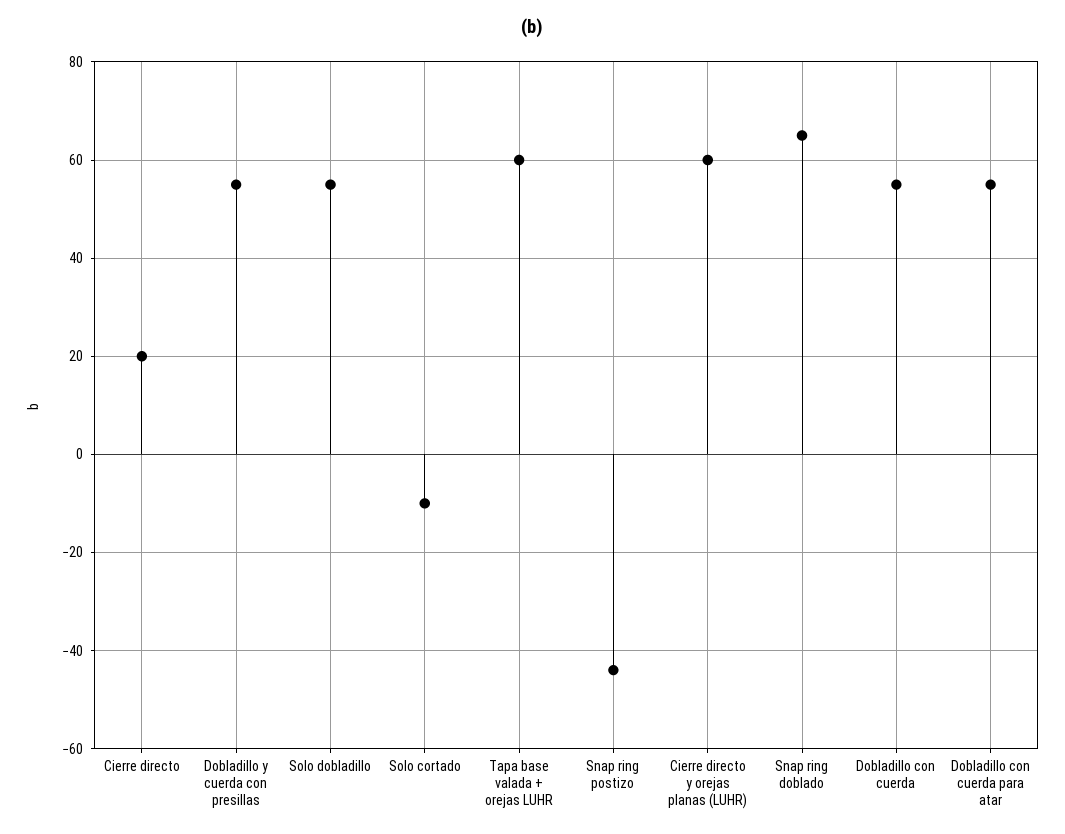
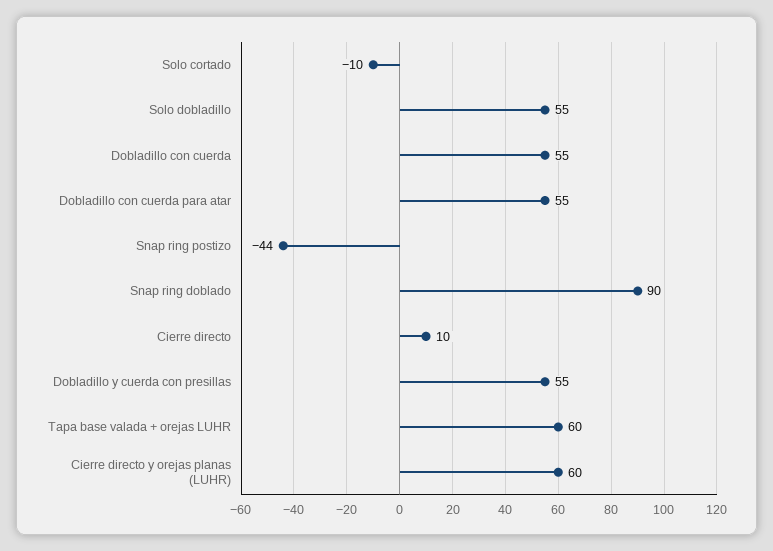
  {
-   "Cierre directo": 20,
+   "Cierre directo": 10,
    "Dobladillo y cuerda con presillas": 55,
    "Solo dobladillo": 55,
    "Solo cortado": -10,
    "Tapa base valada + orejas LUHR": 60,
    "Snap ring postizo": -44,
    "Cierre directo y orejas planas (LUHR)": 60,
-   "Snap ring doblado": 65,
+   "Snap ring doblado": 90,
    "Dobladillo con cuerda": 55,
    "Dobladillo con cuerda para atar": 55
  }

